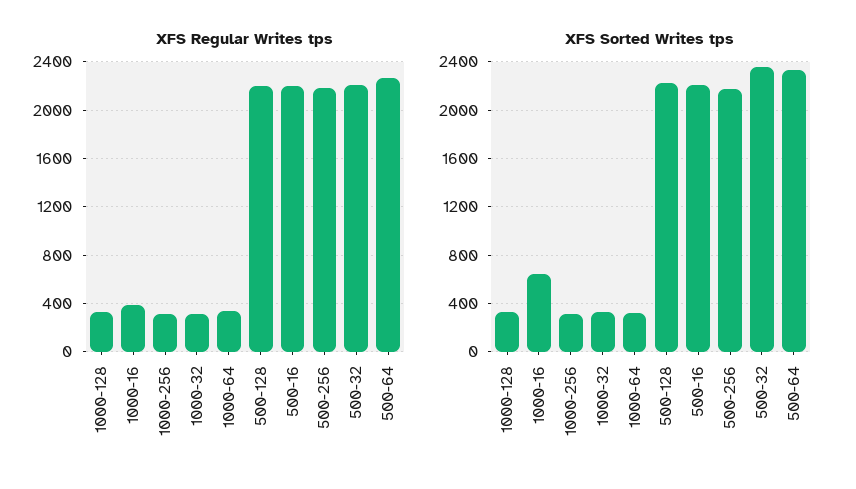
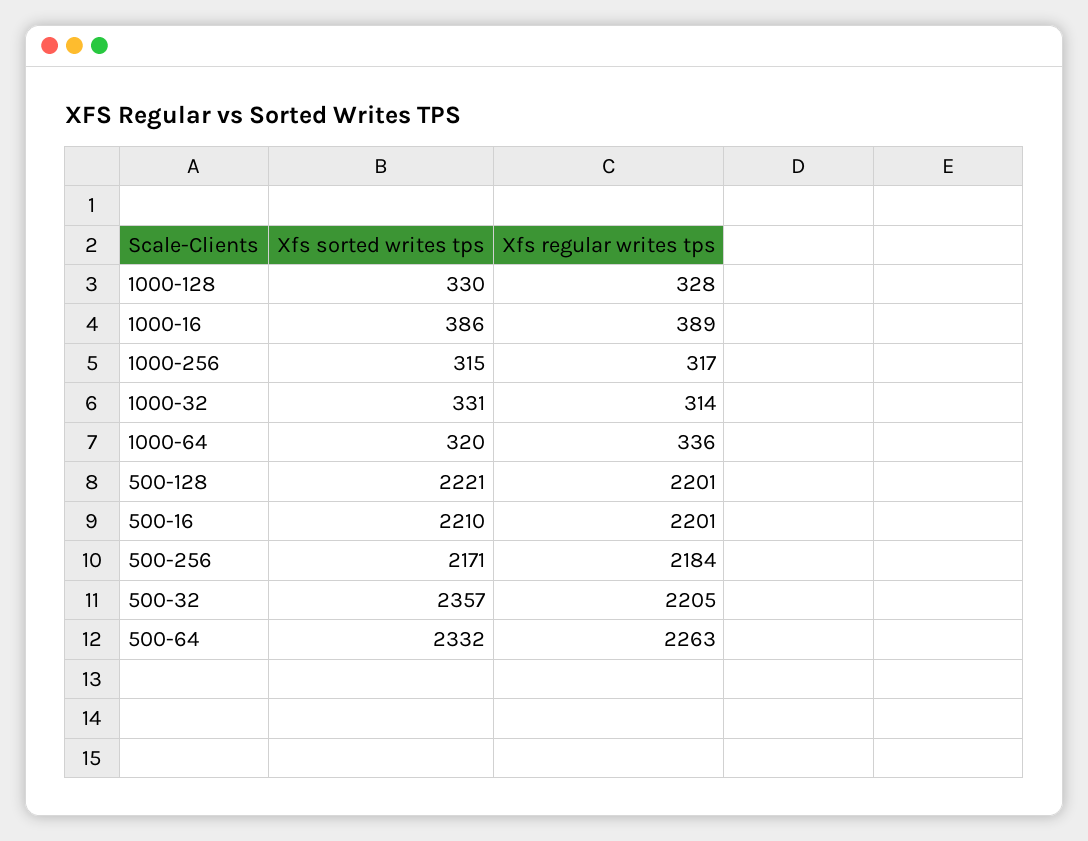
  {
    "XFS Regular Writes tps": {
      "1000-128": 328,
      "1000-16": 389,
      "1000-256": 317,
      "1000-32": 314,
      "1000-64": 336,
      "500-128": 2201,
      "500-16": 2201,
      "500-256": 2184,
      "500-32": 2205,
      "500-64": 2263
    },
    "XFS Sorted Writes tps": {
      "1000-128": 330,
-     "1000-16": 650,
+     "1000-16": 386,
      "1000-256": 315,
      "1000-32": 331,
      "1000-64": 320,
      "500-128": 2221,
      "500-16": 2210,
      "500-256": 2171,
      "500-32": 2357,
      "500-64": 2332
    }
  }

